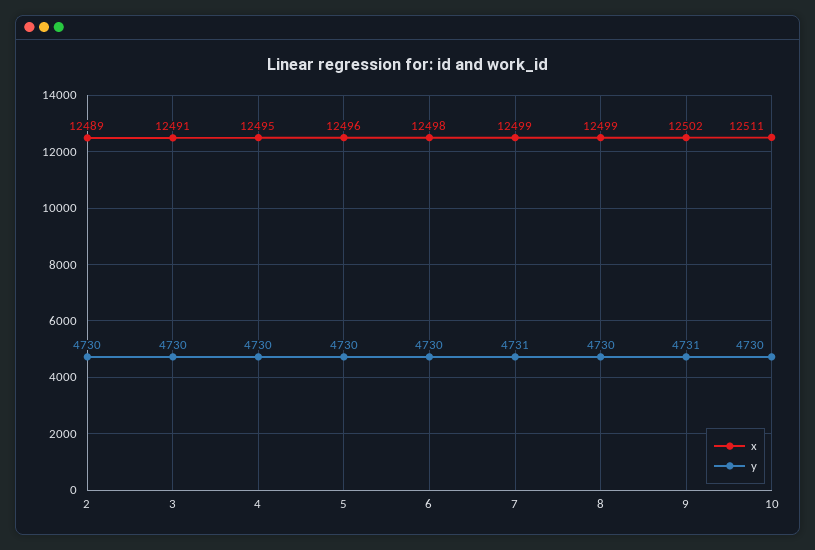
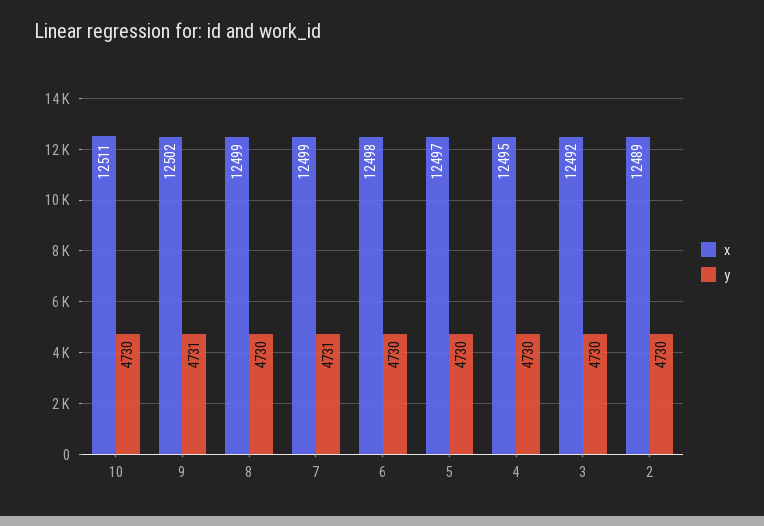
  {
    "x": {
      "2": 12489,
-     "3": 12491,
+     "3": 12492,
      "4": 12495,
-     "5": 12496,
+     "5": 12497,
      "6": 12498,
      "7": 12499,
      "8": 12499,
      "9": 12502,
      "10": 12511
    },
    "y": {
      "2": 4730,
      "3": 4730,
      "4": 4730,
      "5": 4730,
      "6": 4730,
      "7": 4731,
      "8": 4730,
      "9": 4731,
      "10": 4730
    }
  }

